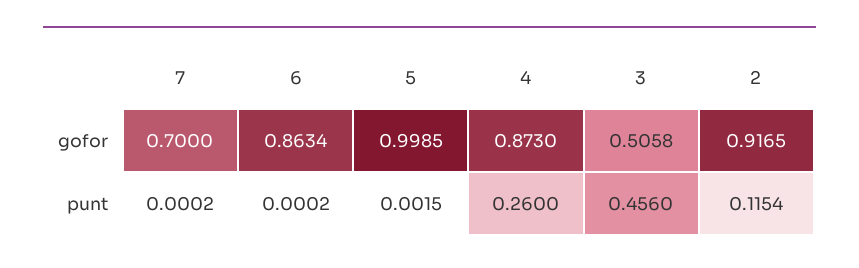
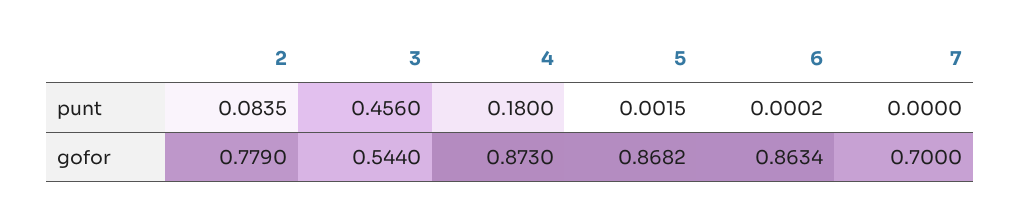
  {
    "7": {
      "gofor": 0.7,
-     "punt": 0.0002
+     "punt": 0
    },
    "6": {
      "gofor": 0.8634,
      "punt": 0.0002
    },
    "5": {
-     "gofor": 0.9985,
+     "gofor": 0.8682,
      "punt": 0.0015
    },
    "4": {
      "gofor": 0.873,
-     "punt": 0.26
+     "punt": 0.18
    },
    "3": {
-     "gofor": 0.5058,
+     "gofor": 0.544,
      "punt": 0.456
    },
    "2": {
-     "gofor": 0.9165,
+     "gofor": 0.779,
-     "punt": 0.1154
+     "punt": 0.0835
    }
  }

